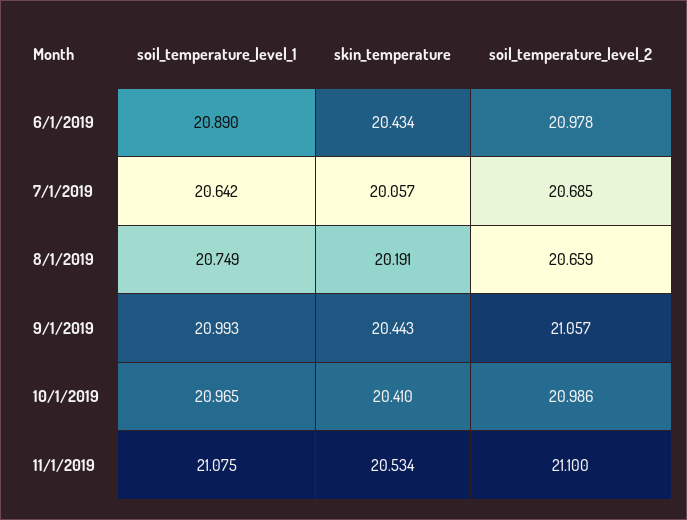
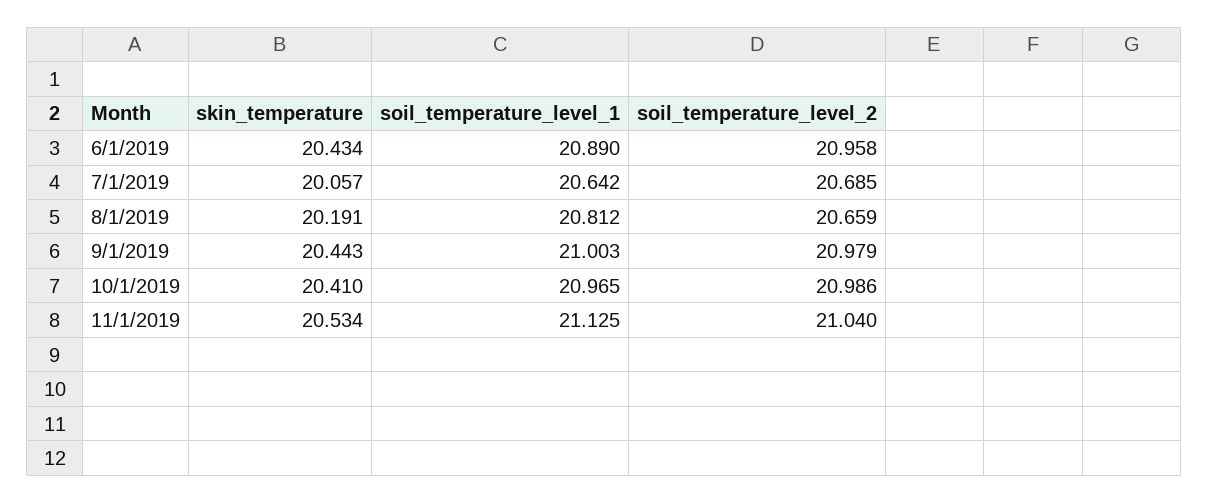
  {
    "soil_temperature_level_1": {
      "6/1/2019": 20.89,
      "7/1/2019": 20.642,
-     "8/1/2019": 20.749,
+     "8/1/2019": 20.812,
-     "9/1/2019": 20.993,
+     "9/1/2019": 21.003,
      "10/1/2019": 20.965,
-     "11/1/2019": 21.075
+     "11/1/2019": 21.125
    },
    "skin_temperature": {
      "6/1/2019": 20.434,
      "7/1/2019": 20.057,
      "8/1/2019": 20.191,
      "9/1/2019": 20.443,
      "10/1/2019": 20.41,
      "11/1/2019": 20.534
    },
    "soil_temperature_level_2": {
-     "6/1/2019": 20.978,
+     "6/1/2019": 20.958,
      "7/1/2019": 20.685,
      "8/1/2019": 20.659,
-     "9/1/2019": 21.057,
+     "9/1/2019": 20.979,
      "10/1/2019": 20.986,
-     "11/1/2019": 21.1
+     "11/1/2019": 21.04
    }
  }

